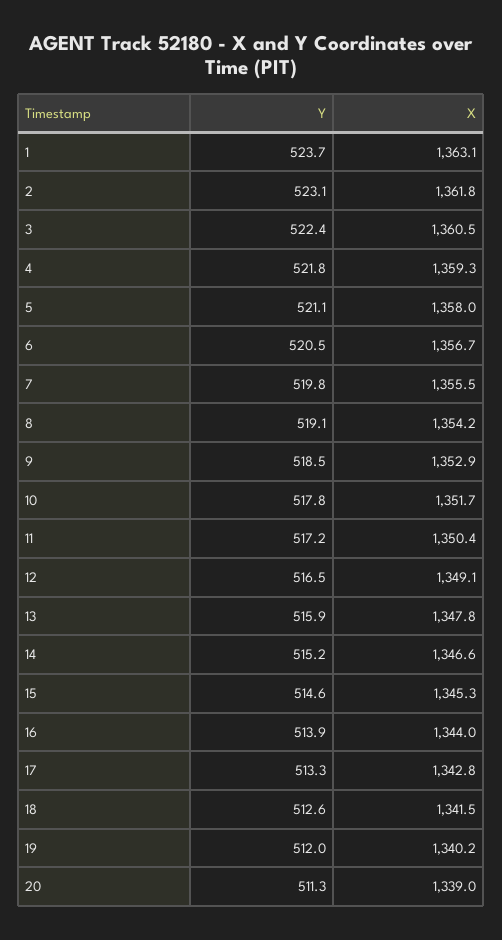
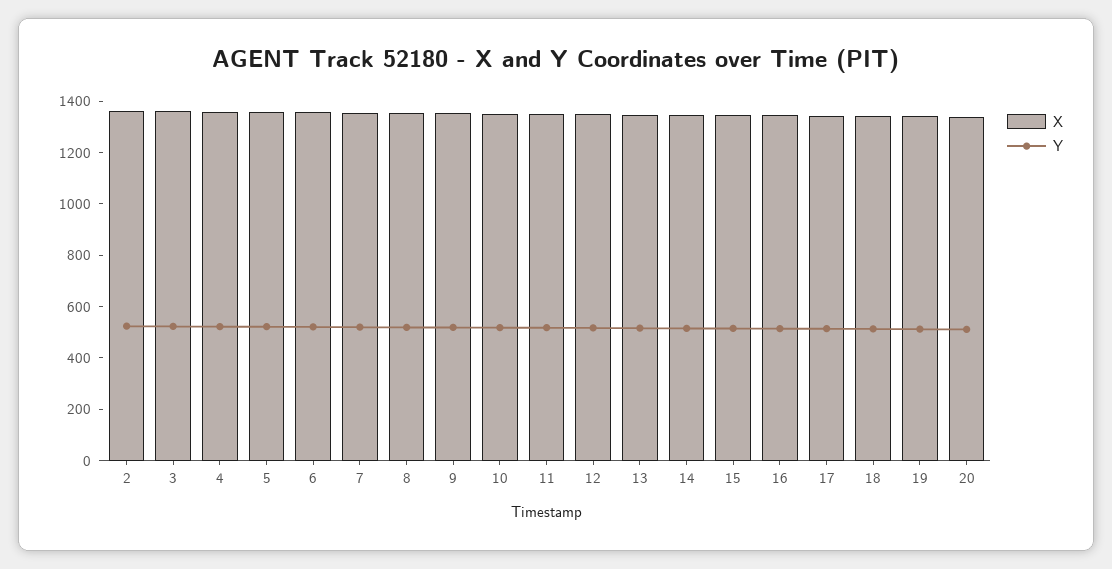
  {
    "Y": {
-     "1": 523.7,
      "2": 523.1,
      "3": 522.4,
      "4": 521.8,
      "5": 521.1,
      "6": 520.5,
      "7": 519.8,
      "8": 519.1,
      "9": 518.5,
      "10": 517.8,
      "11": 517.2,
      "12": 516.5,
      "13": 515.9,
      "14": 515.2,
      "15": 514.6,
      "16": 513.9,
      "17": 513.3,
      "18": 512.6,
      "19": 512,
      "20": 511.3
    },
    "X": {
-     "1": 1363.1,
      "2": 1361.8,
      "3": 1360.5,
      "4": 1359.3,
      "5": 1358,
      "6": 1356.7,
      "7": 1355.5,
      "8": 1354.2,
      "9": 1352.9,
      "10": 1351.7,
      "11": 1350.4,
      "12": 1349.1,
      "13": 1347.8,
      "14": 1346.6,
      "15": 1345.3,
      "16": 1344,
      "17": 1342.8,
      "18": 1341.5,
      "19": 1340.2,
      "20": 1339
    }
  }

